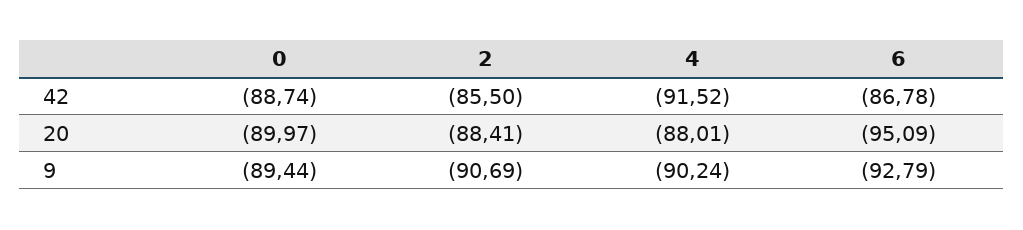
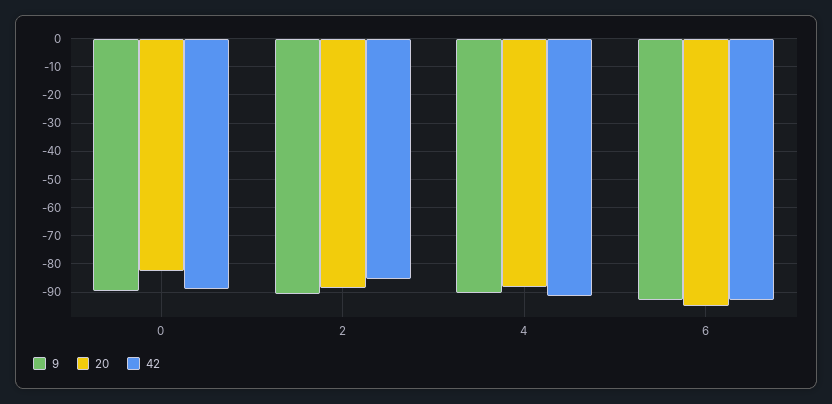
  {
    "42": {
      "0": -88.74,
      "2": -85.5,
      "4": -91.52,
-     "6": -86.78
+     "6": -92.5
    },
    "20": {
-     "0": -89.97,
+     "0": -82.5,
      "2": -88.41,
      "4": -88.01,
      "6": -95.09
    },
    "9": {
      "0": -89.44,
      "2": -90.69,
      "4": -90.24,
      "6": -92.79
    }
  }

